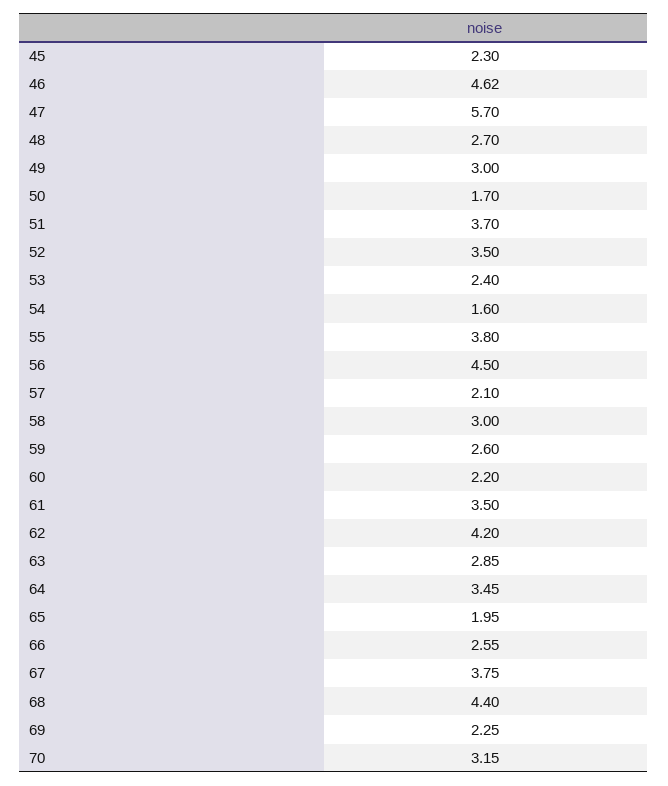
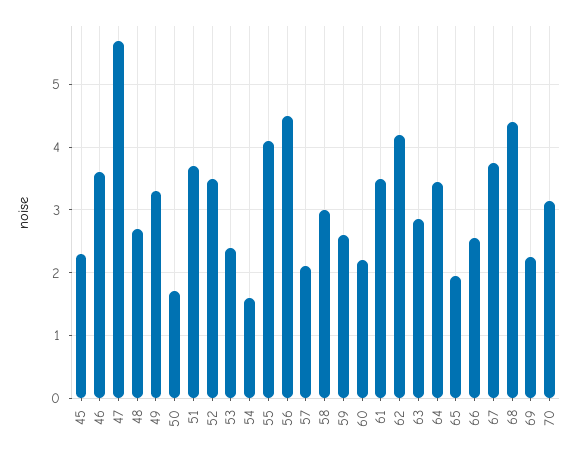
  {
    "45": 2.3,
-   "46": 4.62,
+   "46": 3.6,
    "47": 5.7,
    "48": 2.7,
-   "49": 3,
+   "49": 3.3,
    "50": 1.7,
    "51": 3.7,
    "52": 3.5,
    "53": 2.4,
    "54": 1.6,
-   "55": 3.8,
+   "55": 4.1,
    "56": 4.5,
    "57": 2.1,
    "58": 3,
    "59": 2.6,
    "60": 2.2,
    "61": 3.5,
    "62": 4.2,
    "63": 2.85,
    "64": 3.45,
    "65": 1.95,
    "66": 2.55,
    "67": 3.75,
    "68": 4.4,
    "69": 2.25,
    "70": 3.15
  }

